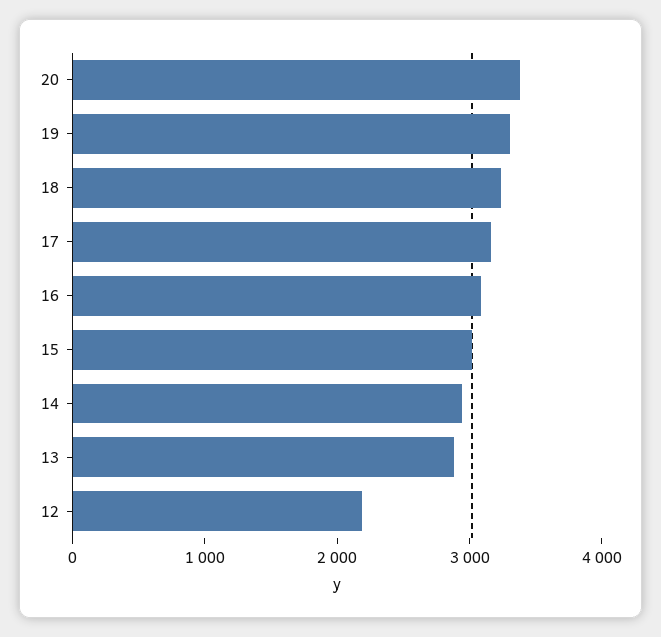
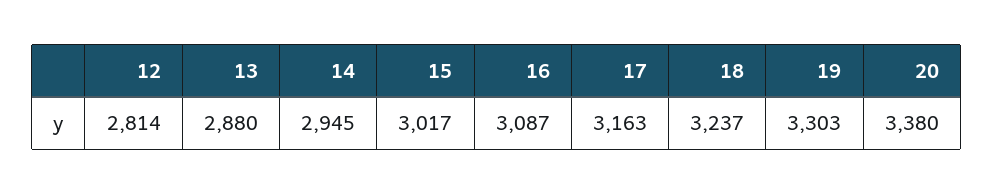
  {
    "20": 3380,
    "19": 3303,
    "18": 3237,
    "17": 3163,
    "16": 3087,
    "15": 3017,
    "14": 2945,
    "13": 2880,
-   "12": 2200
+   "12": 2814
  }

